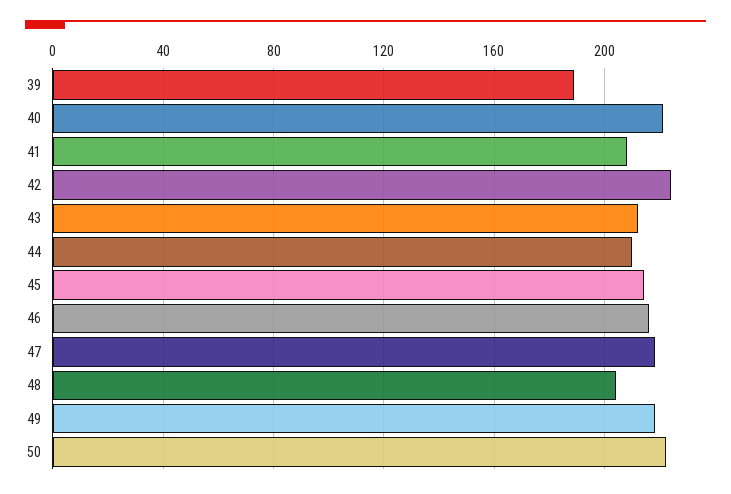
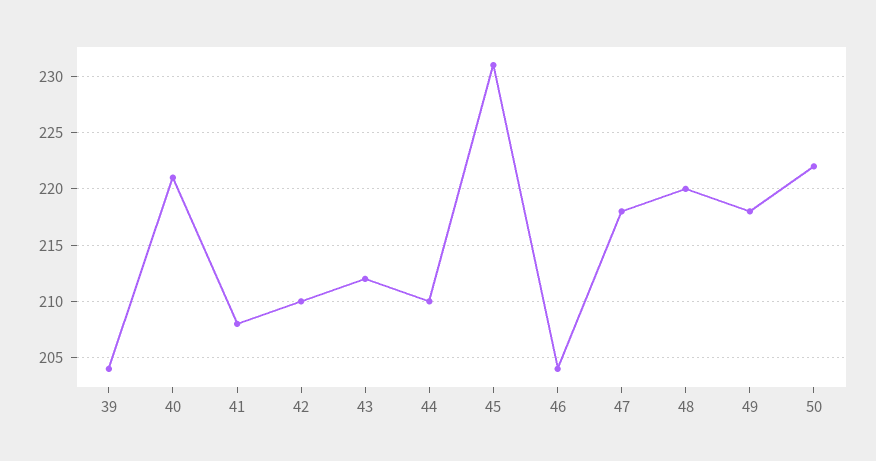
  {
-   "39": 190,
+   "39": 204,
    "40": 221,
    "41": 208,
-   "42": 225,
+   "42": 210,
    "43": 212,
    "44": 210,
-   "45": 215,
+   "45": 231,
-   "46": 215,
+   "46": 204,
    "47": 218,
-   "48": 205,
+   "48": 220,
    "49": 218,
    "50": 222
  }

